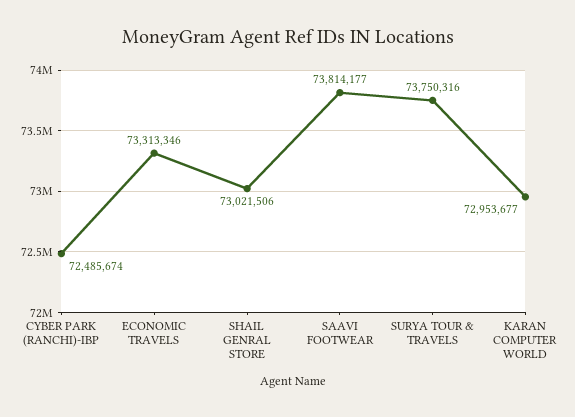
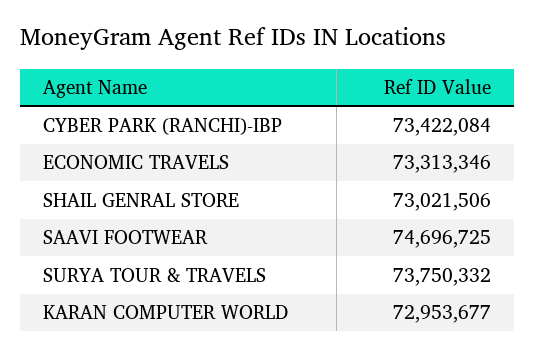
  {
-   "CYBER PARK (RANCHI)-IBP": 72485674,
+   "CYBER PARK (RANCHI)-IBP": 73422084,
    "ECONOMIC TRAVELS": 73313346,
    "SHAIL GENRAL STORE": 73021506,
-   "SAAVI FOOTWEAR": 73814177,
+   "SAAVI FOOTWEAR": 74696725,
-   "SURYA TOUR & TRAVELS": 73750316,
+   "SURYA TOUR & TRAVELS": 73750332,
    "KARAN COMPUTER WORLD": 72953677
  }

